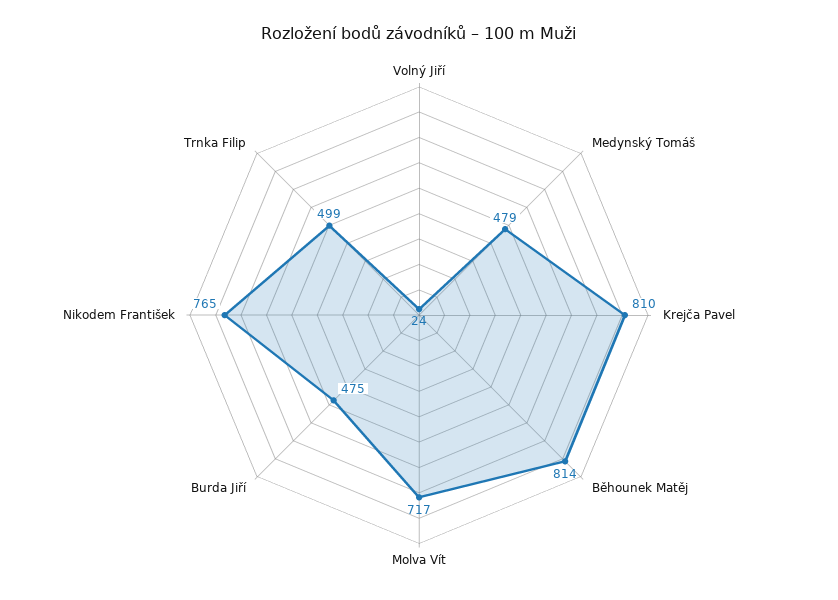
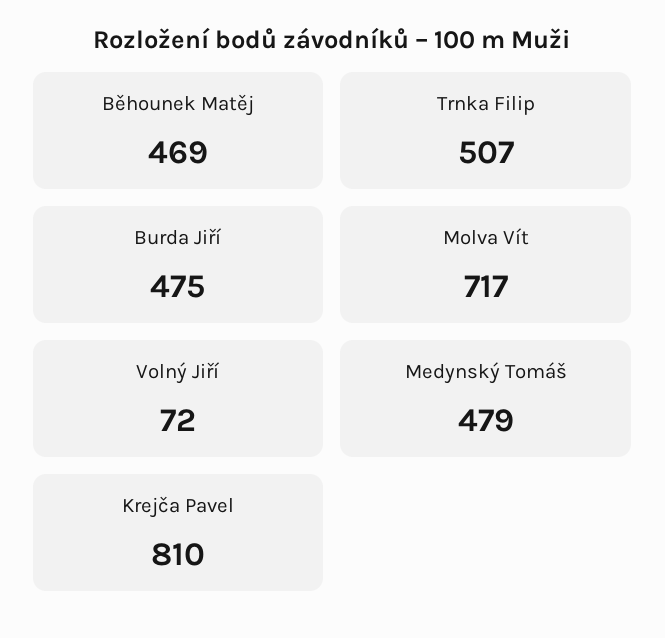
  {
-   "Volný Jiří": 24,
+   "Volný Jiří": 72,
    "Medynský Tomáš": 479,
    "Krejča Pavel": 810,
-   "Běhounek Matěj": 814,
+   "Běhounek Matěj": 469,
    "Molva Vít": 717,
    "Burda Jiří": 475,
-   "Nikodem František": 765,
-   "Trnka Filip": 499
+   "Trnka Filip": 507
  }

